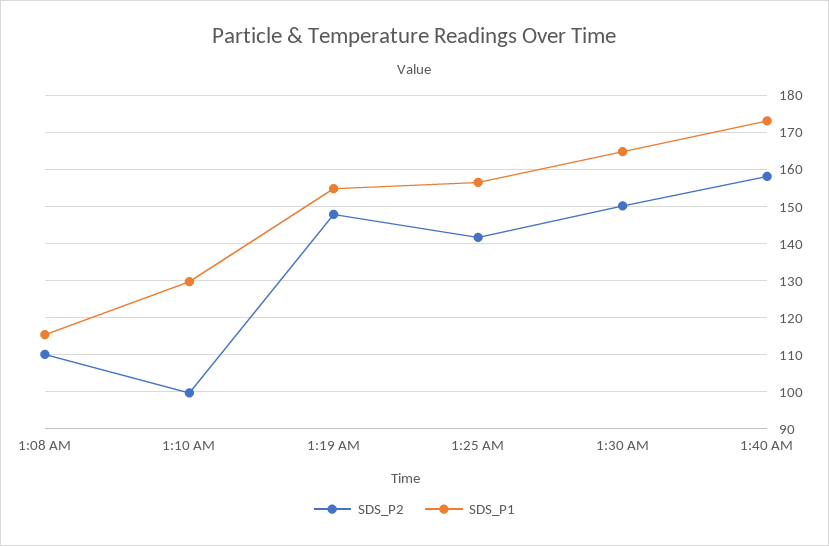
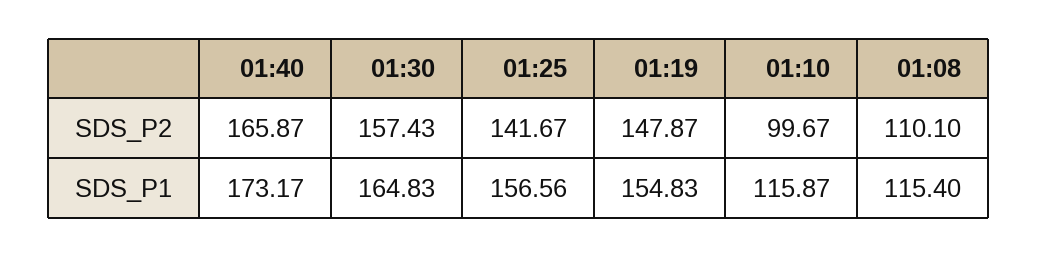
  {
    "SDS_P2": {
      "1:08 AM": 110.1,
      "1:10 AM": 99.67,
      "1:19 AM": 147.87,
      "1:25 AM": 141.67,
-     "1:30 AM": 150,
+     "1:30 AM": 157.43,
-     "1:40 AM": 158
+     "1:40 AM": 165.87
    },
    "SDS_P1": {
      "1:08 AM": 115.4,
-     "1:10 AM": 130,
+     "1:10 AM": 115.87,
      "1:19 AM": 154.83,
      "1:25 AM": 156.56,
      "1:30 AM": 164.83,
      "1:40 AM": 173.17
    }
  }

